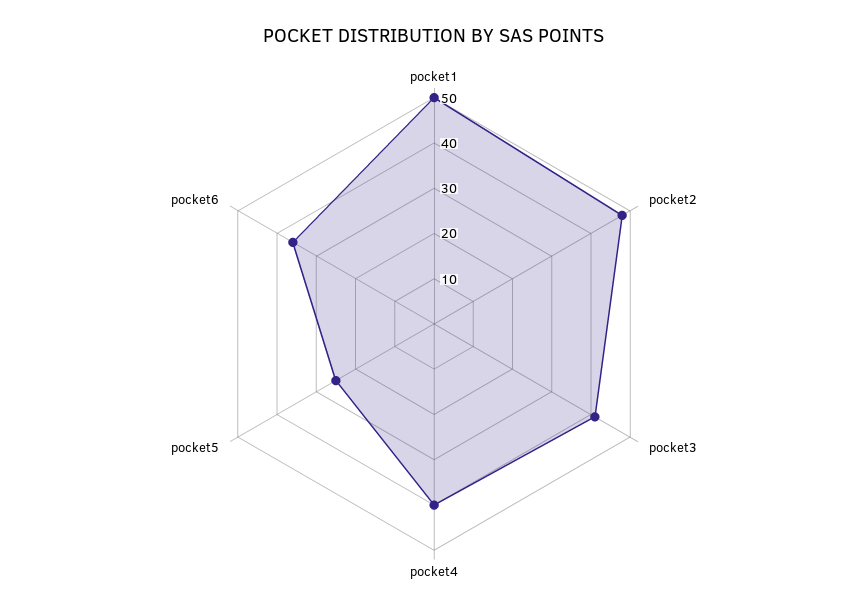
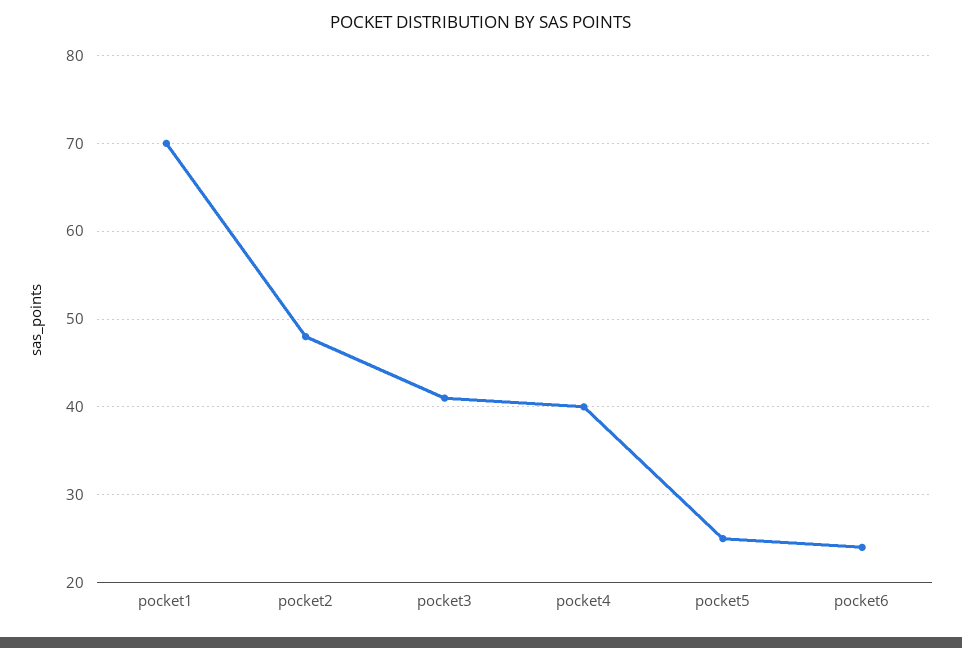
  {
-   "pocket1": 50,
+   "pocket1": 70,
    "pocket2": 48,
    "pocket3": 41,
    "pocket4": 40,
    "pocket5": 25,
-   "pocket6": 35
+   "pocket6": 24
  }

